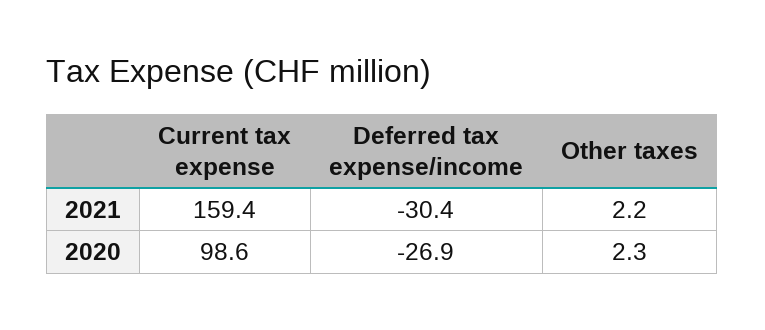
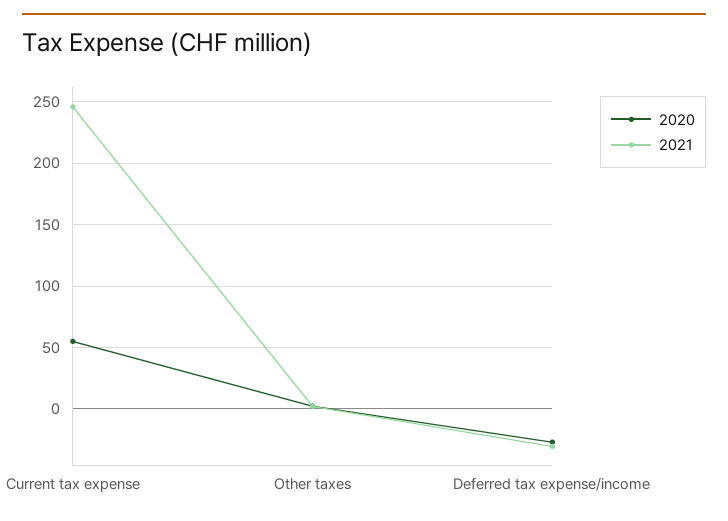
  {
    "2021": {
-     "Current tax expense": 159.4,
+     "Current tax expense": 245,
      "Deferred tax expense/income": -30.4,
      "Other taxes": 2.2
    },
    "2020": {
-     "Current tax expense": 98.6,
+     "Current tax expense": 55,
      "Deferred tax expense/income": -26.9,
      "Other taxes": 2.3
    }
  }

